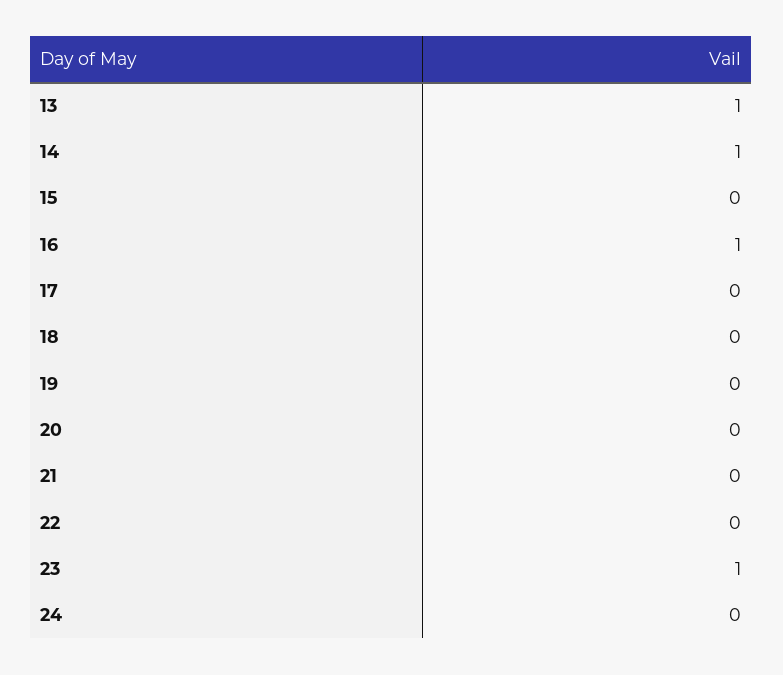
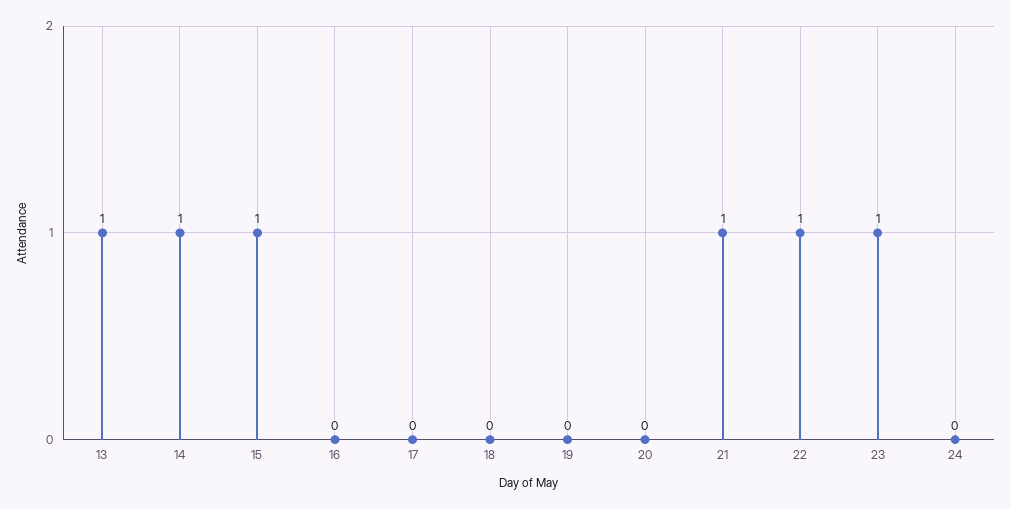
  {
    "13": 1,
    "14": 1,
-   "15": 0,
+   "15": 1,
-   "16": 1,
+   "16": 0,
    "17": 0,
    "18": 0,
    "19": 0,
    "20": 0,
-   "21": 0,
+   "21": 1,
-   "22": 0,
+   "22": 1,
    "23": 1,
    "24": 0
  }

